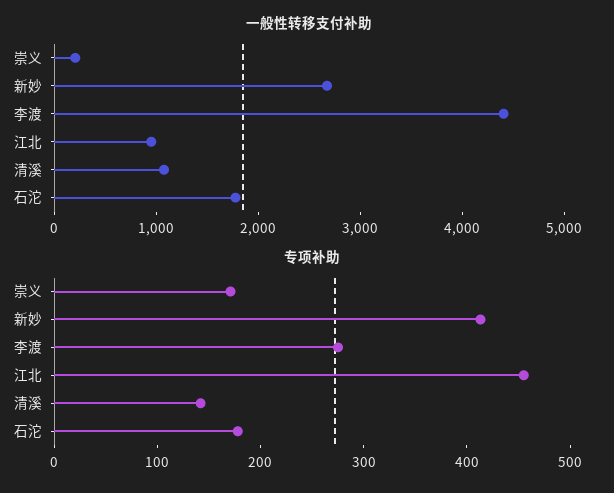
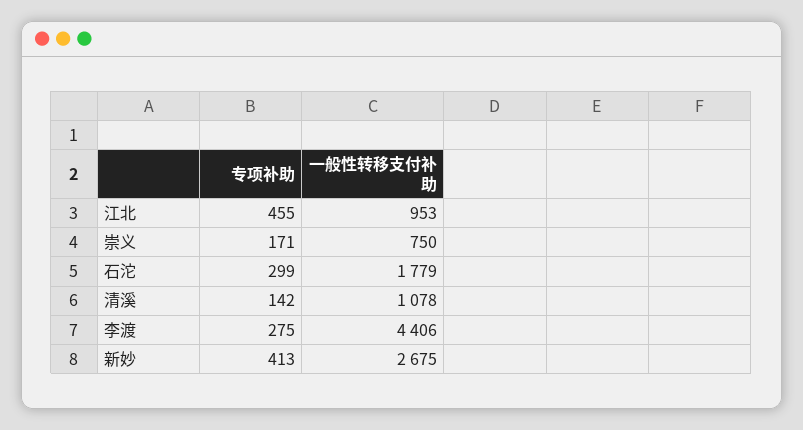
  {
    "一般性转移支付补助": {
-     "崇义": 200,
+     "崇义": 750,
      "新妙": 2675,
      "李渡": 4406,
      "江北": 953,
      "清溪": 1078,
      "石沱": 1779
    },
    "专项补助": {
      "崇义": 171,
      "新妙": 413,
      "李渡": 275,
      "江北": 455,
      "清溪": 142,
-     "石沱": 180
+     "石沱": 299
    }
  }

